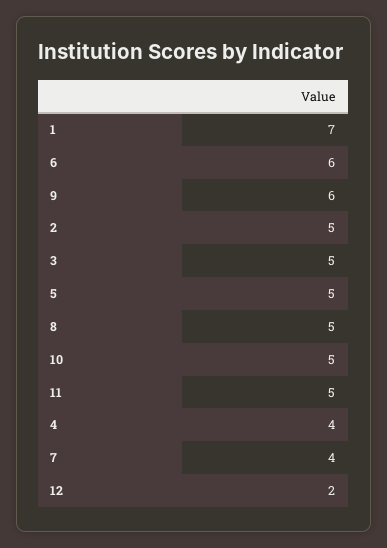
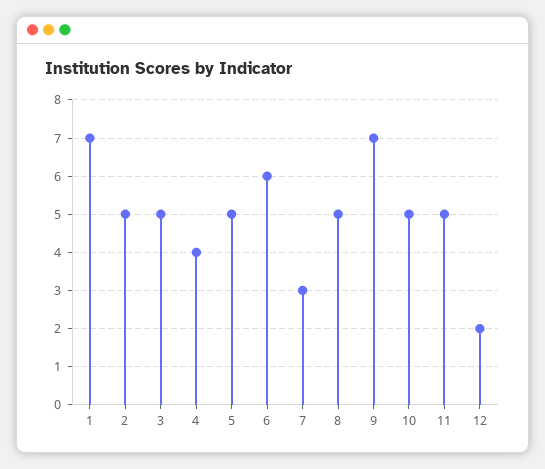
  {
    "1": 7,
    "6": 6,
-   "9": 6,
+   "9": 7,
    "2": 5,
    "3": 5,
    "5": 5,
    "8": 5,
    "10": 5,
    "11": 5,
    "4": 4,
-   "7": 4,
+   "7": 3,
    "12": 2
  }

